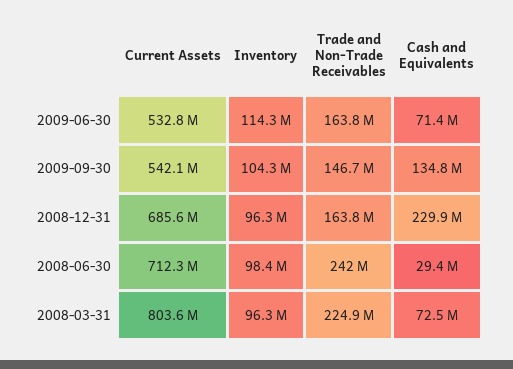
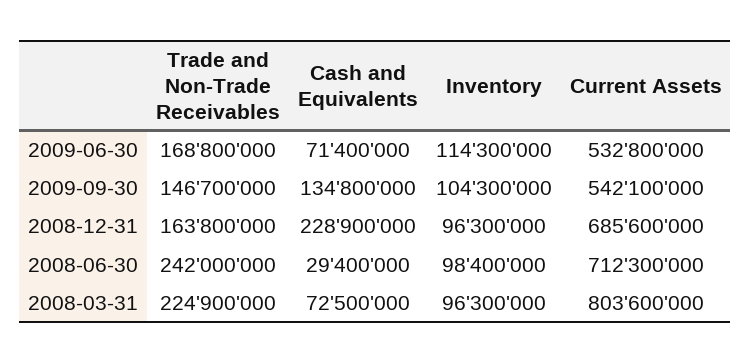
  {
    "Current Assets": {
      "2009-06-30": 532800000,
      "2009-09-30": 542100000,
      "2008-12-31": 685600000,
      "2008-06-30": 712300000,
      "2008-03-31": 803600000
    },
    "Inventory": {
      "2009-06-30": 114300000,
      "2009-09-30": 104300000,
      "2008-12-31": 96300000,
      "2008-06-30": 98400000,
      "2008-03-31": 96300000
    },
    "Trade and Non-Trade Receivables": {
-     "2009-06-30": 163800000,
+     "2009-06-30": 168800000,
      "2009-09-30": 146700000,
      "2008-12-31": 163800000,
      "2008-06-30": 242000000,
      "2008-03-31": 224900000
    },
    "Cash and Equivalents": {
      "2009-06-30": 71400000,
      "2009-09-30": 134800000,
-     "2008-12-31": 229900000,
+     "2008-12-31": 228900000,
      "2008-06-30": 29400000,
      "2008-03-31": 72500000
    }
  }

